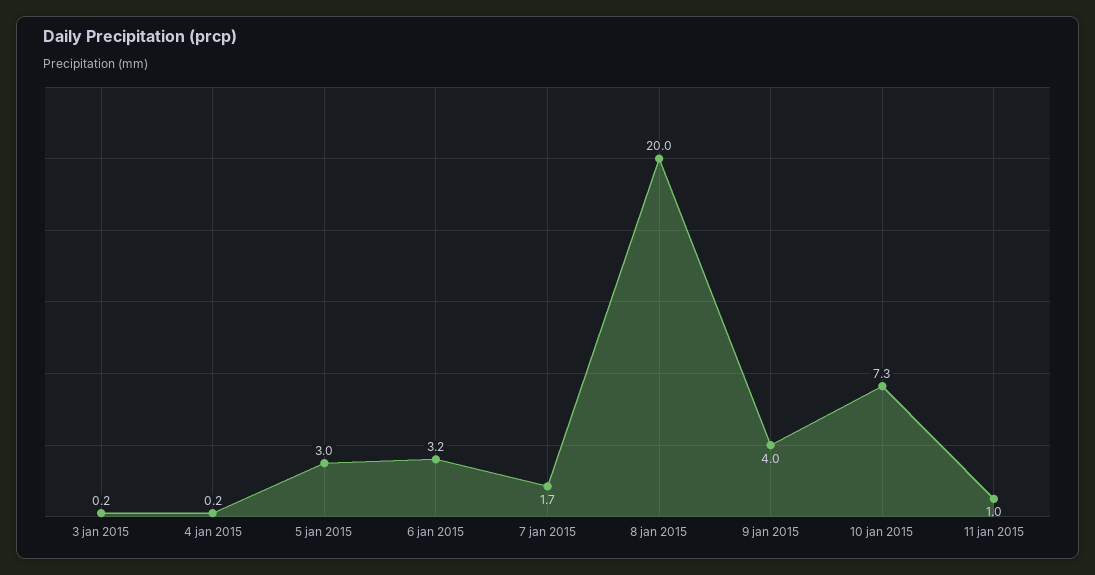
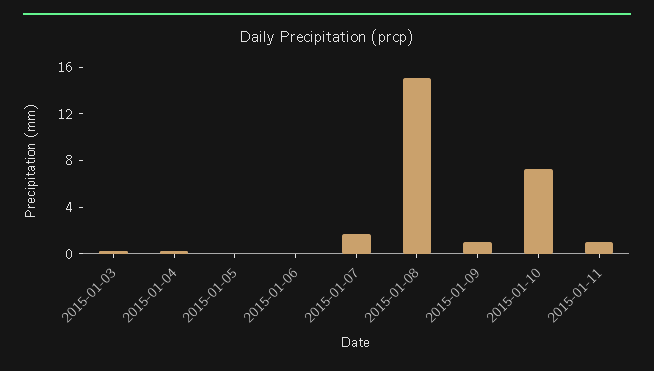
  {
    "3 jan 2015": 0.2,
    "4 jan 2015": 0.2,
-   "5 jan 2015": 3,
+   "5 jan 2015": 0,
-   "6 jan 2015": 3.2,
+   "6 jan 2015": 0,
    "7 jan 2015": 1.7,
-   "8 jan 2015": 20,
+   "8 jan 2015": 15,
-   "9 jan 2015": 4,
+   "9 jan 2015": 1,
    "10 jan 2015": 7.3,
    "11 jan 2015": 1
  }

